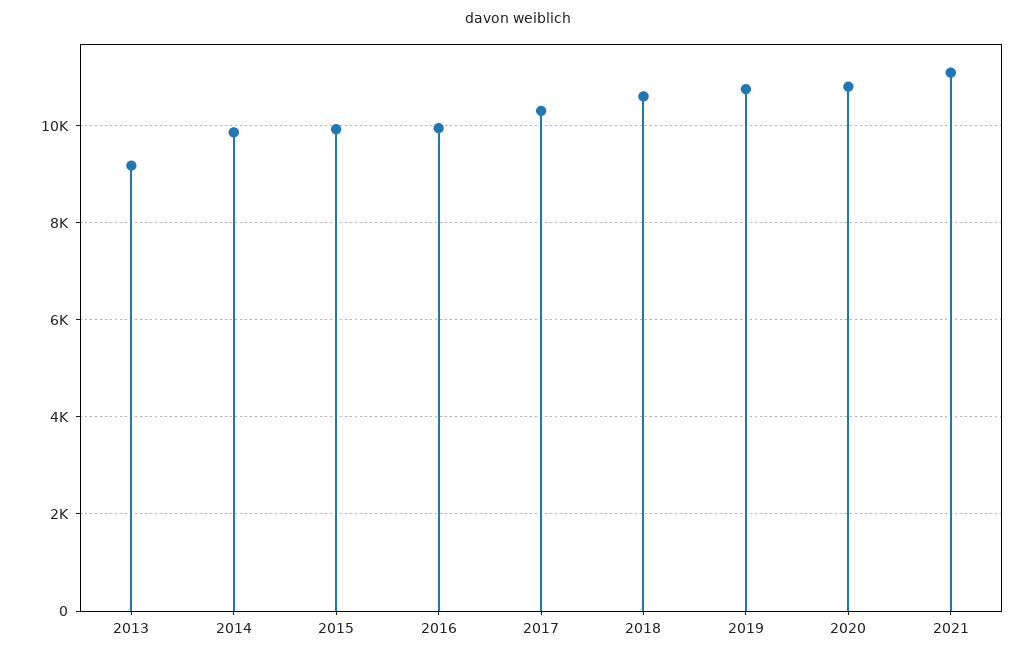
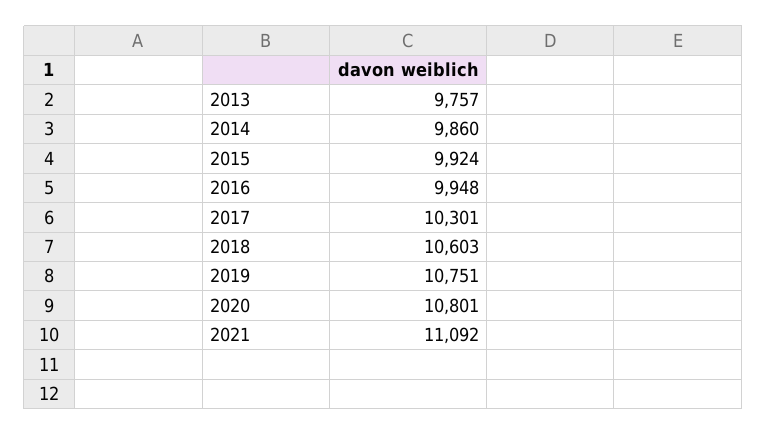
  {
-   "2013": 9200,
+   "2013": 9757,
    "2014": 9860,
    "2015": 9924,
    "2016": 9948,
    "2017": 10301,
    "2018": 10603,
    "2019": 10751,
    "2020": 10801,
    "2021": 11092
  }

